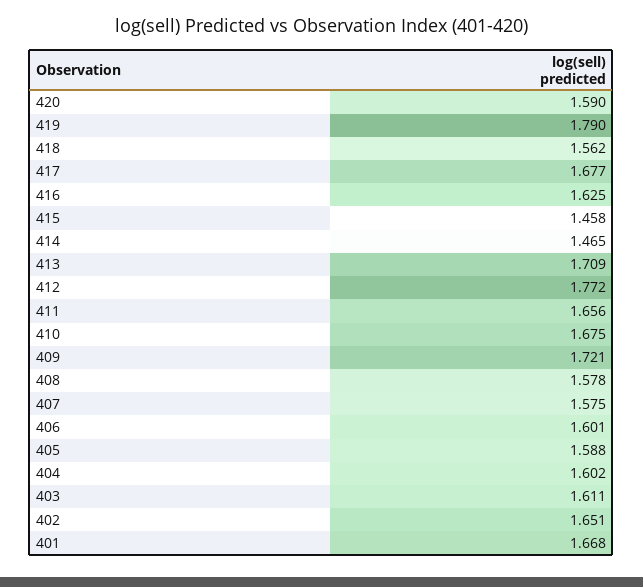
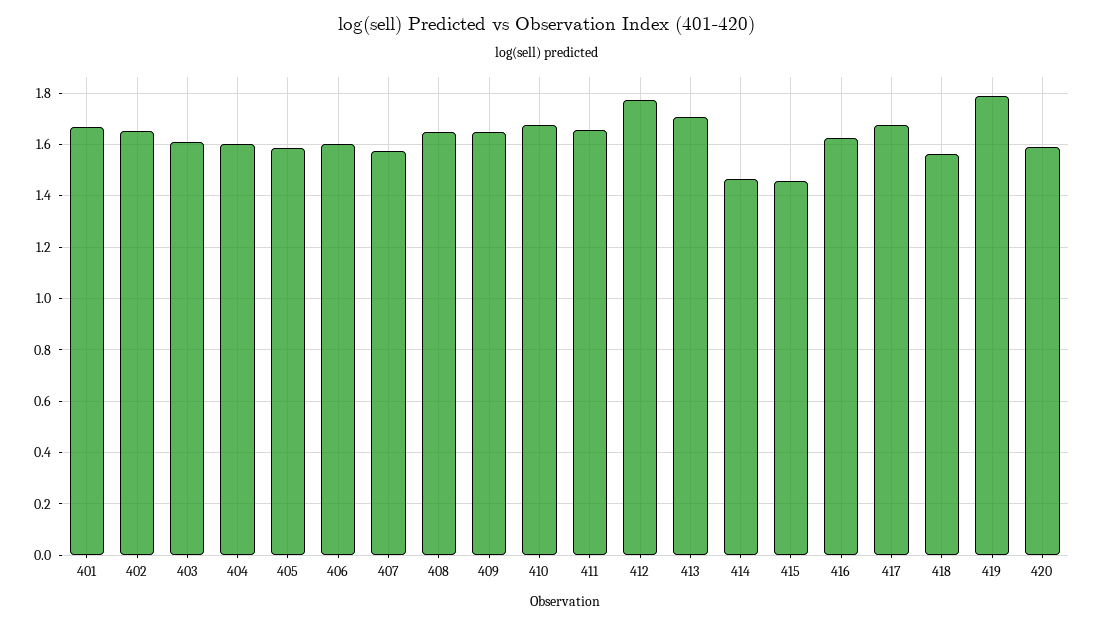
  {
    "420": 1.59,
    "419": 1.79,
    "418": 1.562,
    "417": 1.677,
    "416": 1.625,
    "415": 1.458,
    "414": 1.465,
    "413": 1.709,
    "412": 1.772,
    "411": 1.656,
    "410": 1.675,
-   "409": 1.721,
+   "409": 1.65,
-   "408": 1.578,
+   "408": 1.65,
    "407": 1.575,
    "406": 1.601,
    "405": 1.588,
    "404": 1.602,
    "403": 1.611,
    "402": 1.651,
    "401": 1.668
  }

